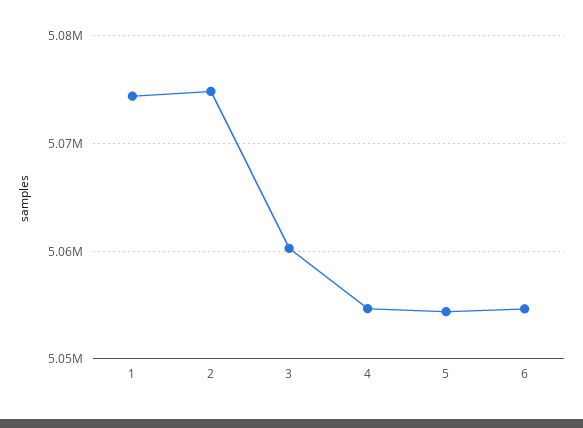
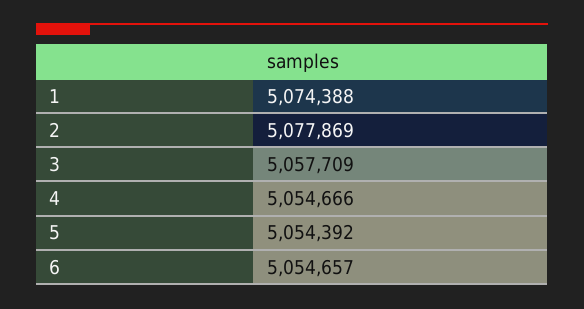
  {
    "1": 5074388,
-   "2": 5075000,
+   "2": 5077869,
-   "3": 5060000,
+   "3": 5057709,
    "4": 5054666,
    "5": 5054392,
    "6": 5054657
  }

